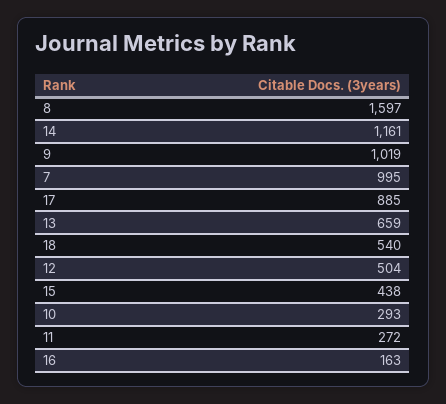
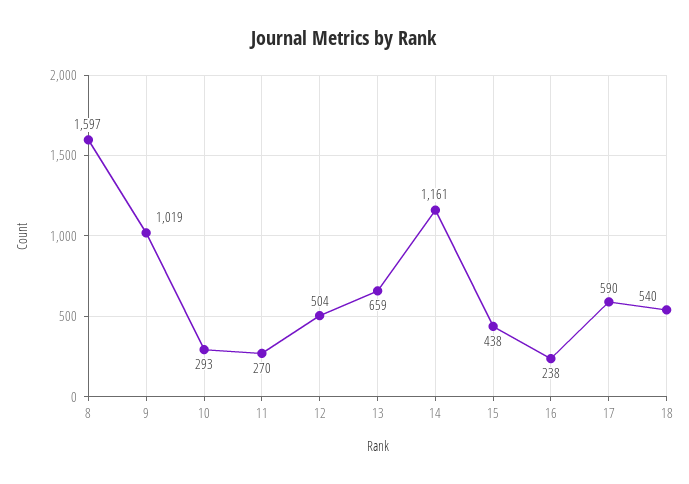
  {
    "8": 1597,
    "14": 1161,
    "9": 1019,
-   "7": 995,
-   "17": 885,
+   "17": 590,
    "13": 659,
    "18": 540,
    "12": 504,
    "15": 438,
    "10": 293,
-   "11": 272,
+   "11": 270,
-   "16": 163
+   "16": 238
  }

